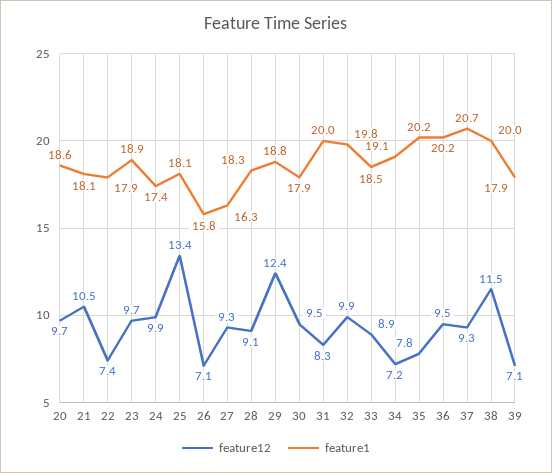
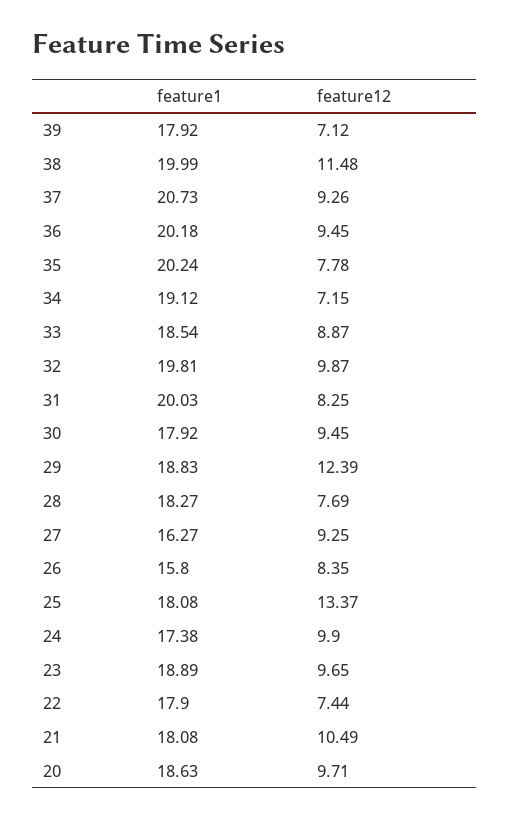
  {
    "feature12": {
      "20": 9.71,
      "21": 10.49,
      "22": 7.44,
      "23": 9.65,
      "24": 9.9,
      "25": 13.37,
-     "26": 7.1,
+     "26": 8.35,
      "27": 9.25,
-     "28": 9.1,
+     "28": 7.69,
      "29": 12.39,
      "30": 9.45,
      "31": 8.25,
      "32": 9.87,
      "33": 8.87,
      "34": 7.15,
      "35": 7.78,
      "36": 9.45,
      "37": 9.26,
      "38": 11.48,
      "39": 7.12
    },
    "feature1": {
      "20": 18.63,
      "21": 18.08,
      "22": 17.9,
      "23": 18.89,
      "24": 17.38,
      "25": 18.08,
      "26": 15.8,
      "27": 16.27,
      "28": 18.27,
      "29": 18.83,
      "30": 17.92,
      "31": 20.03,
      "32": 19.81,
      "33": 18.54,
      "34": 19.12,
      "35": 20.24,
      "36": 20.18,
      "37": 20.73,
      "38": 19.99,
      "39": 17.92
    }
  }

